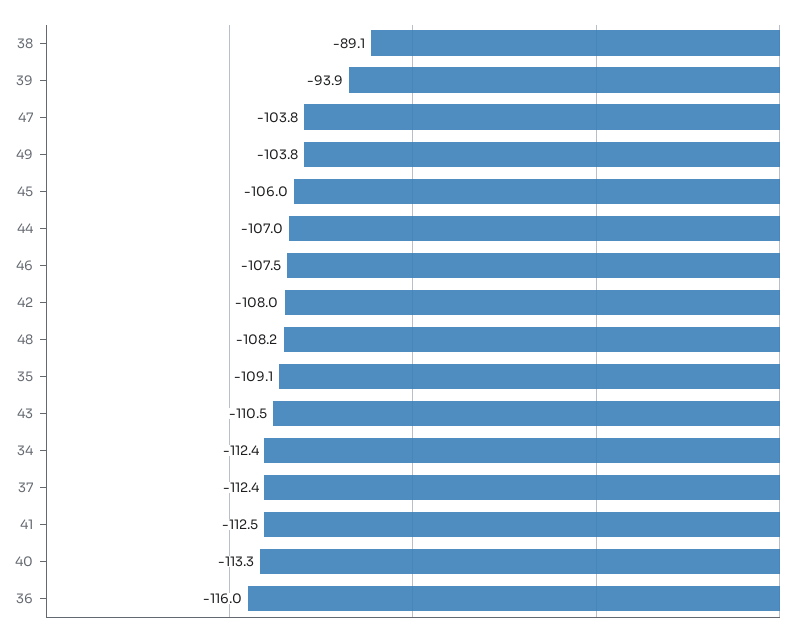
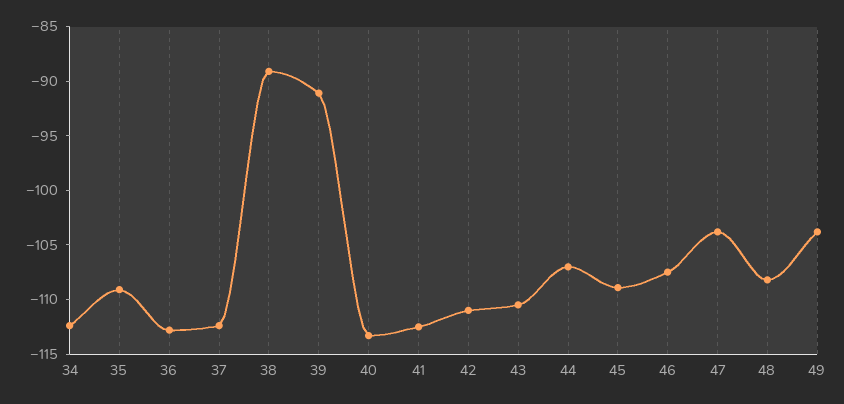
  {
    "38": -89.1,
-   "39": -93.9,
+   "39": -91,
    "47": -103.8,
    "49": -103.8,
-   "45": -106,
+   "45": -109,
    "44": -107,
    "46": -107.5,
-   "42": -108,
+   "42": -111,
    "48": -108.2,
    "35": -109.1,
    "43": -110.5,
    "34": -112.4,
    "37": -112.4,
    "41": -112.5,
    "40": -113.3,
-   "36": -116
+   "36": -113
  }

